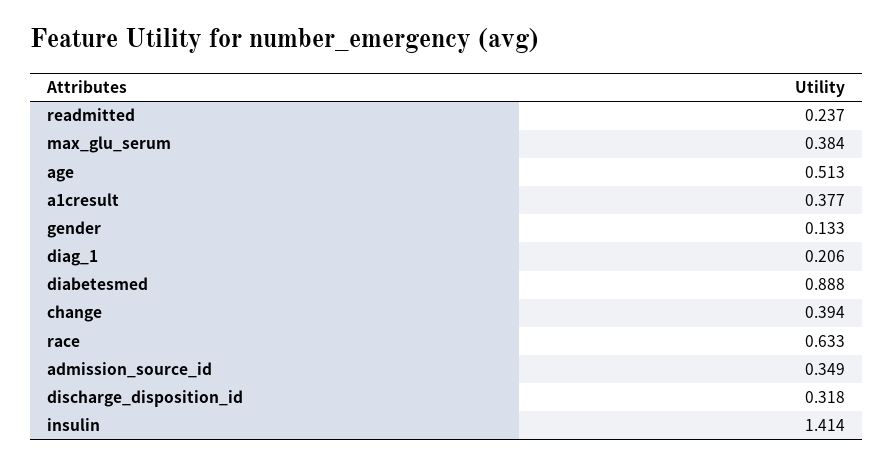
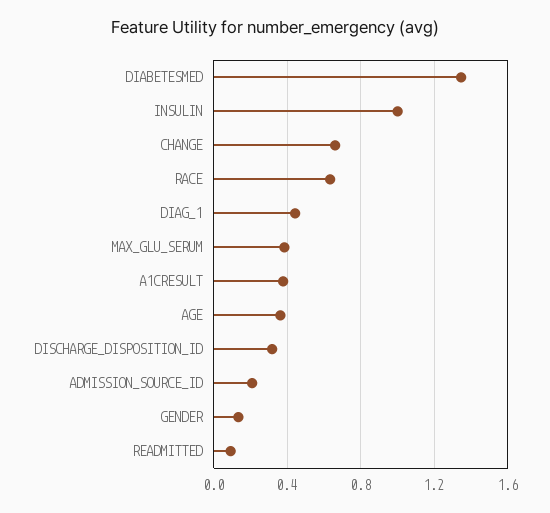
  {
-   "readmitted": 0.237,
+   "readmitted": 0.1,
    "max_glu_serum": 0.384,
-   "age": 0.513,
+   "age": 0.35,
    "a1cresult": 0.377,
    "gender": 0.133,
-   "diag_1": 0.206,
+   "diag_1": 0.45,
-   "diabetesmed": 0.888,
+   "diabetesmed": 1.35,
-   "change": 0.394,
+   "change": 0.65,
    "race": 0.633,
-   "admission_source_id": 0.349,
+   "admission_source_id": 0.2,
    "discharge_disposition_id": 0.318,
-   "insulin": 1.414
+   "insulin": 1
  }

